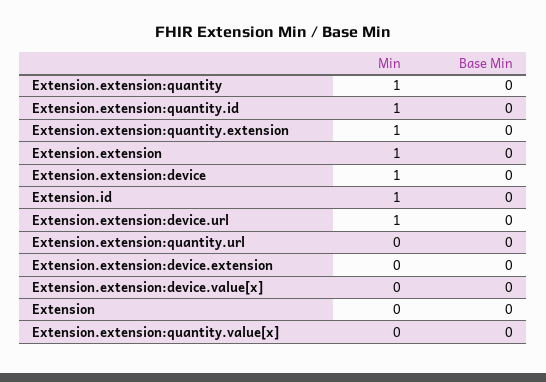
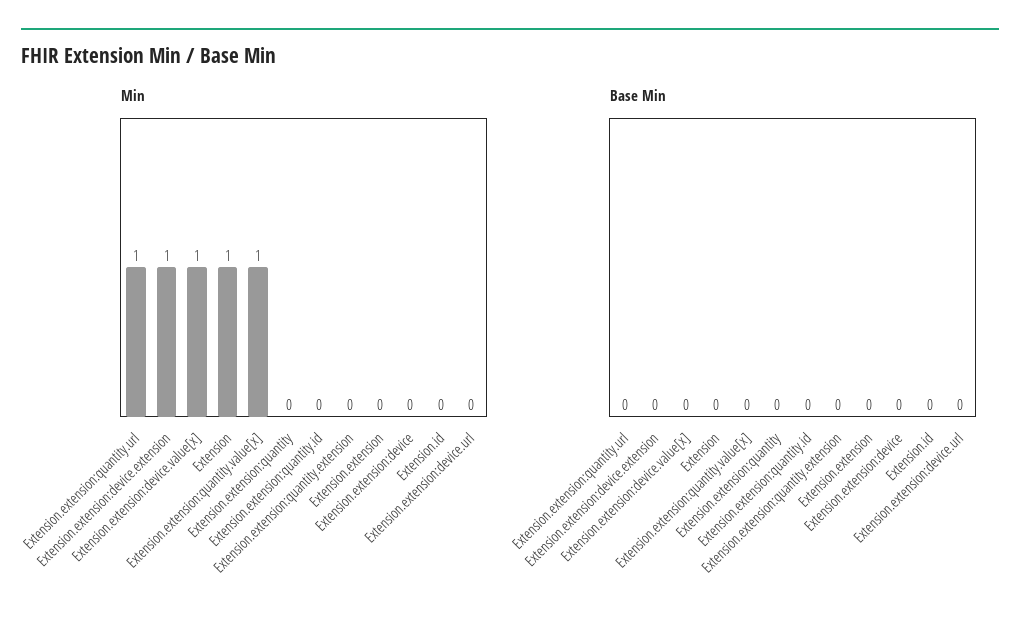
  {
    "Min": {
-     "Extension.extension:quantity": 1,
+     "Extension.extension:quantity": 0,
-     "Extension.extension:quantity.id": 1,
+     "Extension.extension:quantity.id": 0,
-     "Extension.extension:quantity.extension": 1,
+     "Extension.extension:quantity.extension": 0,
-     "Extension.extension": 1,
+     "Extension.extension": 0,
-     "Extension.extension:device": 1,
+     "Extension.extension:device": 0,
-     "Extension.id": 1,
+     "Extension.id": 0,
-     "Extension.extension:device.url": 1,
+     "Extension.extension:device.url": 0,
-     "Extension.extension:quantity.url": 0,
+     "Extension.extension:quantity.url": 1,
-     "Extension.extension:device.extension": 0,
+     "Extension.extension:device.extension": 1,
-     "Extension.extension:device.value[x]": 0,
+     "Extension.extension:device.value[x]": 1,
-     "Extension": 0,
+     "Extension": 1,
-     "Extension.extension:quantity.value[x]": 0
+     "Extension.extension:quantity.value[x]": 1
    },
    "Base Min": {
      "Extension.extension:quantity": 0,
      "Extension.extension:quantity.id": 0,
      "Extension.extension:quantity.extension": 0,
      "Extension.extension": 0,
      "Extension.extension:device": 0,
      "Extension.id": 0,
      "Extension.extension:device.url": 0,
      "Extension.extension:quantity.url": 0,
      "Extension.extension:device.extension": 0,
      "Extension.extension:device.value[x]": 0,
      "Extension": 0,
      "Extension.extension:quantity.value[x]": 0
    }
  }

